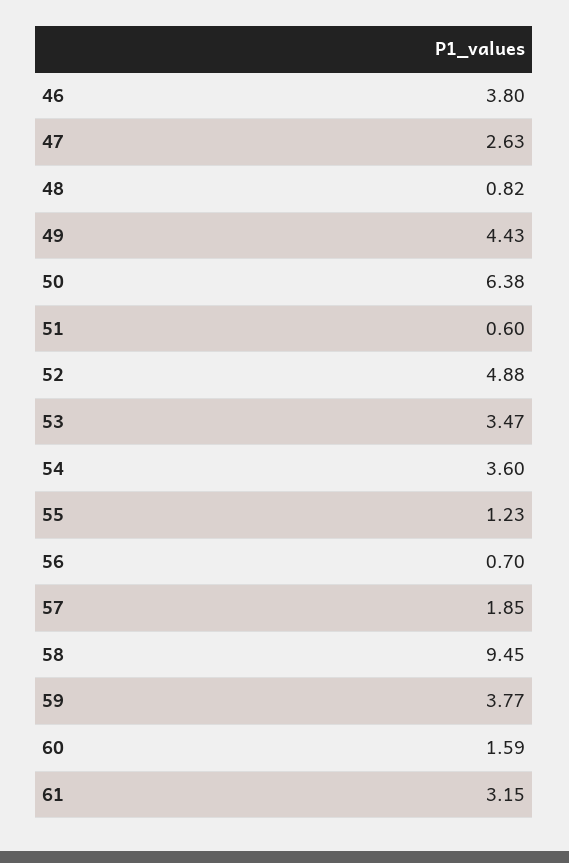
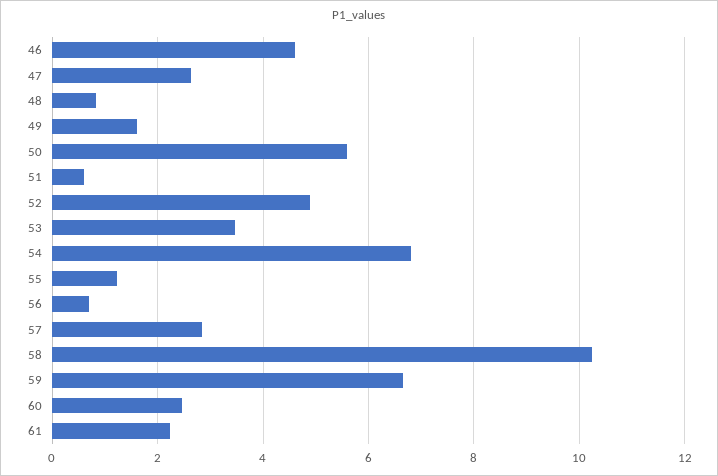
  {
-   "46": 3.8,
+   "46": 4.6,
    "47": 2.63,
    "48": 0.82,
-   "49": 4.43,
+   "49": 1.6,
-   "50": 6.38,
+   "50": 5.6,
    "51": 0.6,
    "52": 4.88,
    "53": 3.47,
-   "54": 3.6,
+   "54": 6.8,
    "55": 1.23,
    "56": 0.7,
-   "57": 1.85,
+   "57": 2.8,
-   "58": 9.45,
+   "58": 10.2,
-   "59": 3.77,
+   "59": 6.6,
-   "60": 1.59,
+   "60": 2.4,
-   "61": 3.15
+   "61": 2.2
  }

